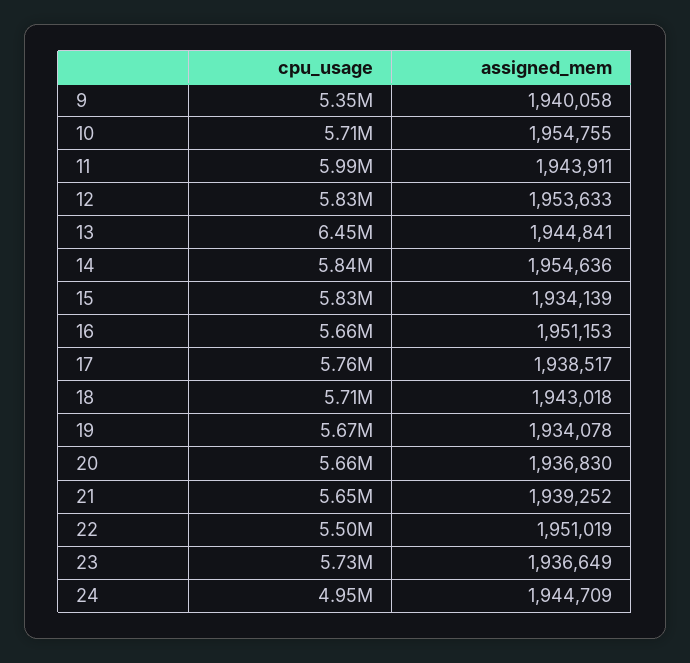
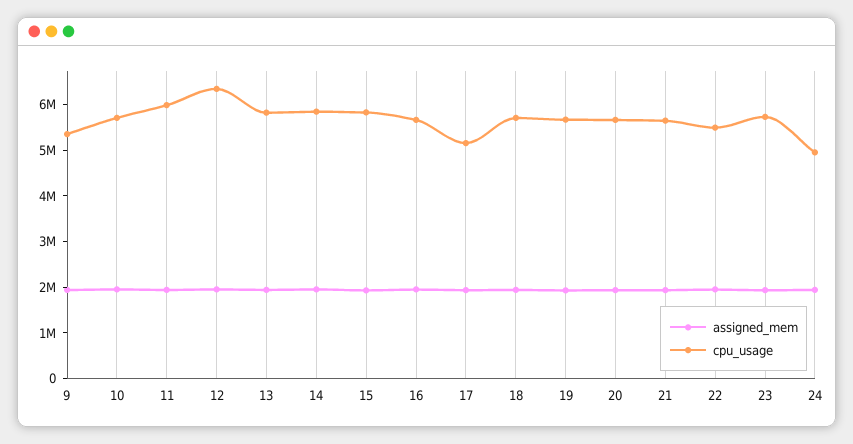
  {
    "cpu_usage": {
      "9": 5350000,
      "10": 5710000,
      "11": 5990000,
-     "12": 5830000,
+     "12": 6400000,
-     "13": 6450000,
+     "13": 5800000,
      "14": 5840000,
      "15": 5830000,
      "16": 5660000,
-     "17": 5760000,
+     "17": 5200000,
      "18": 5710000,
      "19": 5670000,
      "20": 5660000,
      "21": 5650000,
      "22": 5500000,
      "23": 5730000,
      "24": 4950000
    },
    "assigned_mem": {
      "9": 1940058,
      "10": 1954755,
      "11": 1943911,
      "12": 1953633,
      "13": 1944841,
      "14": 1954636,
      "15": 1934139,
      "16": 1951153,
      "17": 1938517,
      "18": 1943018,
      "19": 1934078,
      "20": 1936830,
      "21": 1939252,
      "22": 1951019,
      "23": 1936649,
      "24": 1944709
    }
  }

